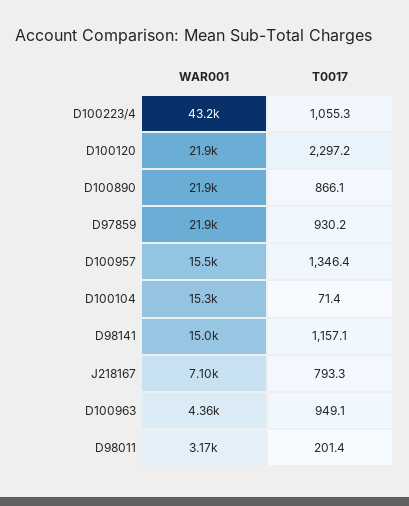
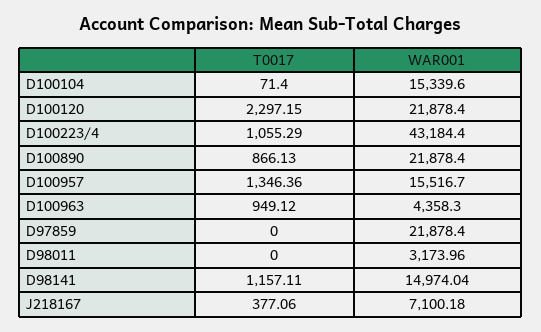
  {
    "WAR001": {
      "D100223/4": 43184.4,
      "D100120": 21878.4,
      "D100890": 21878.4,
      "D97859": 21878.4,
      "D100957": 15516.7,
      "D100104": 15339.6,
      "D98141": 14974.04,
      "J218167": 7100.18,
      "D100963": 4358.3,
      "D98011": 3173.96
    },
    "T0017": {
      "D100223/4": 1055.29,
      "D100120": 2297.15,
      "D100890": 866.13,
-     "D97859": 930.2,
+     "D97859": 0,
      "D100957": 1346.36,
      "D100104": 71.4,
      "D98141": 1157.11,
-     "J218167": 793.3,
+     "J218167": 377.06,
      "D100963": 949.12,
-     "D98011": 201.4
+     "D98011": 0
    }
  }

